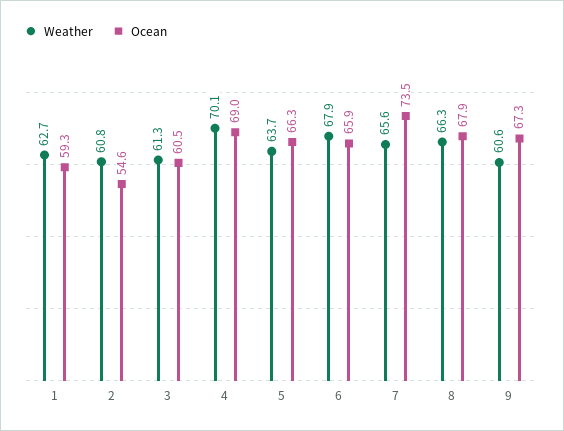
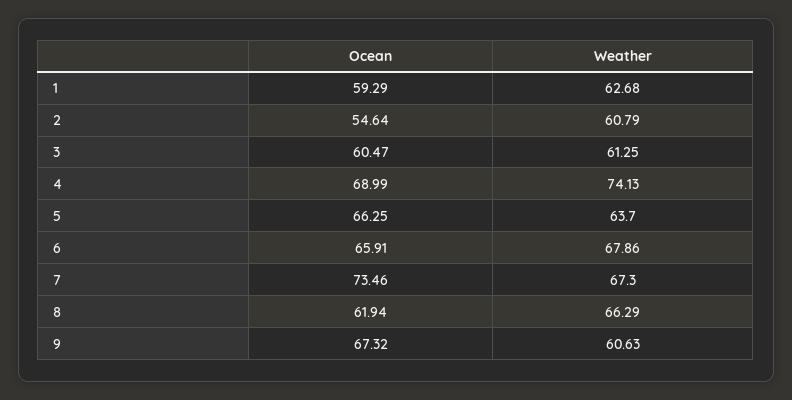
  {
    "Weather": {
      "1": 62.68,
      "2": 60.79,
      "3": 61.25,
-     "4": 70.1,
+     "4": 74.13,
      "5": 63.7,
      "6": 67.86,
-     "7": 65.6,
+     "7": 67.3,
      "8": 66.29,
      "9": 60.63
    },
    "Ocean": {
      "1": 59.29,
      "2": 54.64,
      "3": 60.47,
      "4": 68.99,
      "5": 66.25,
      "6": 65.91,
      "7": 73.46,
-     "8": 67.9,
+     "8": 61.94,
      "9": 67.32
    }
  }

